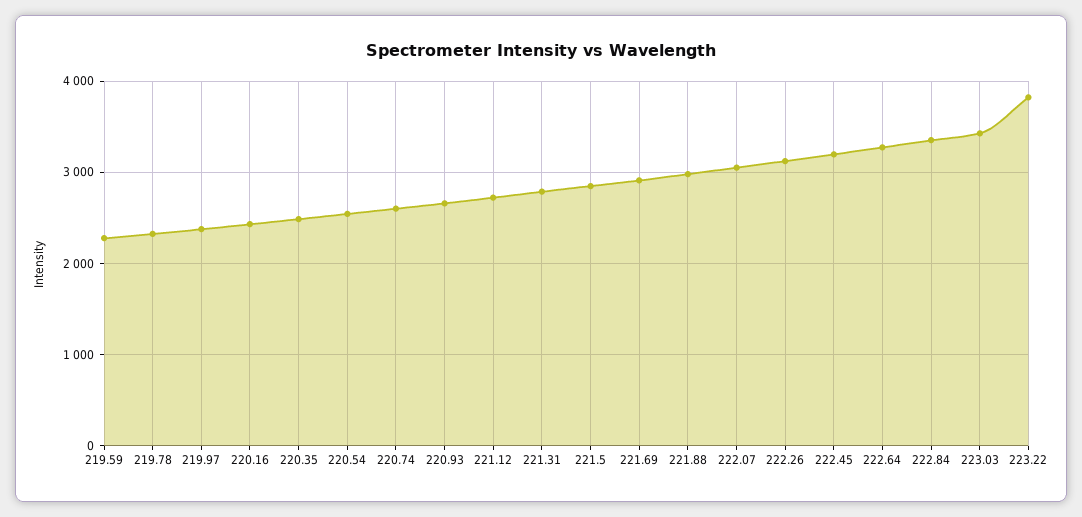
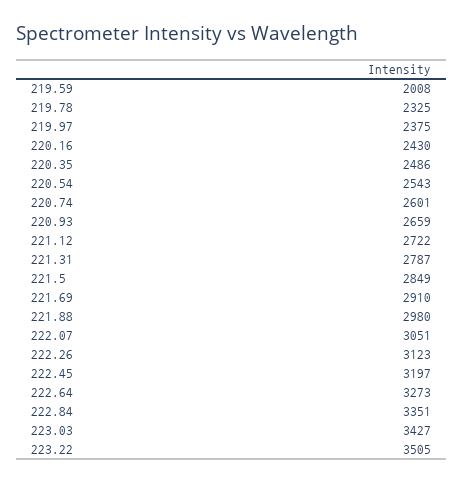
  {
-   "219.59": 2300,
+   "219.59": 2008,
    "219.78": 2325,
    "219.97": 2375,
    "220.16": 2430,
    "220.35": 2486,
    "220.54": 2543,
    "220.74": 2601,
    "220.93": 2659,
    "221.12": 2722,
    "221.31": 2787,
    "221.5": 2849,
    "221.69": 2910,
    "221.88": 2980,
    "222.07": 3051,
    "222.26": 3123,
    "222.45": 3197,
    "222.64": 3273,
    "222.84": 3351,
    "223.03": 3427,
-   "223.22": 3800
+   "223.22": 3505
  }

